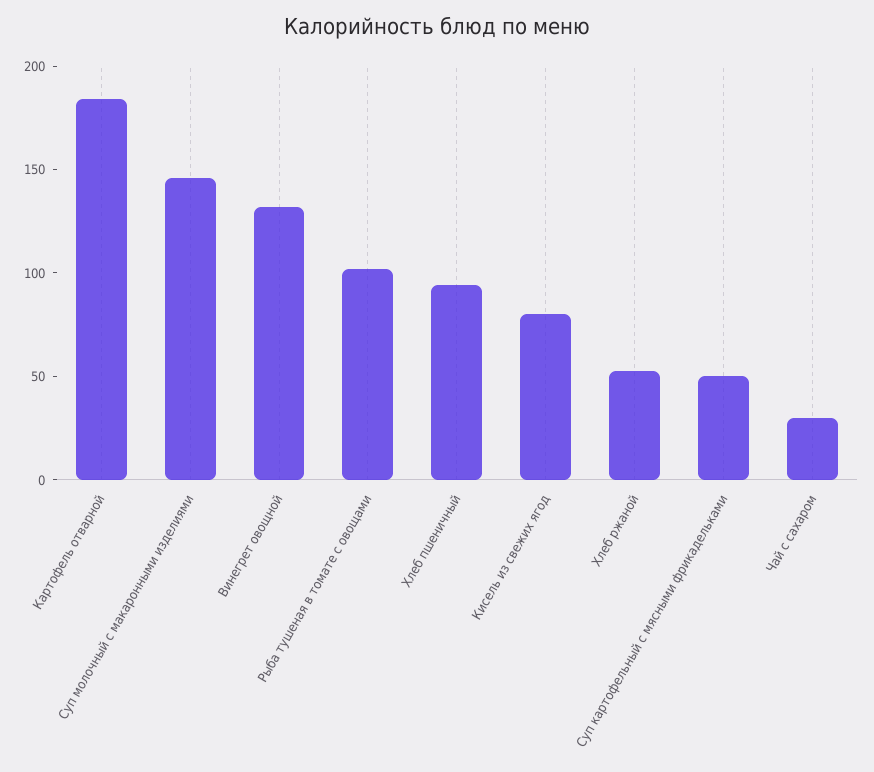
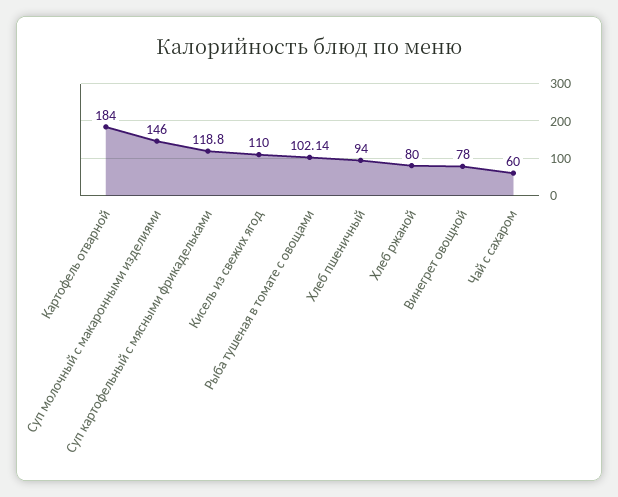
  {
    "Картофель отварной": 184,
    "Суп молочный с макаронными изделиями": 146,
-   "Винегрет овощной": 130,
+   "Винегрет овощной": 78,
    "Рыба тушеная в томате с овощами": 102.14,
    "Хлеб пшеничный": 94,
-   "Кисель из свежих ягод": 80,
+   "Кисель из свежих ягод": 110,
-   "Хлеб ржаной": 50,
+   "Хлеб ржаной": 80,
-   "Суп картофельный с мясными фрикадельками": 50,
+   "Суп картофельный с мясными фрикадельками": 118.8,
-   "Чай с сахаром": 30
+   "Чай с сахаром": 60
  }

